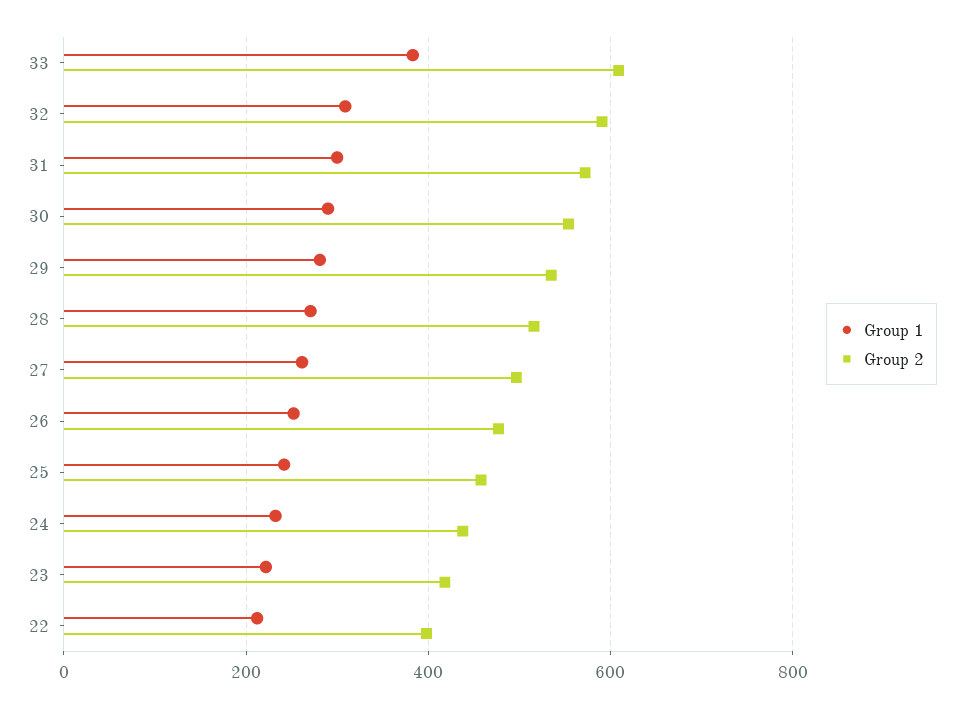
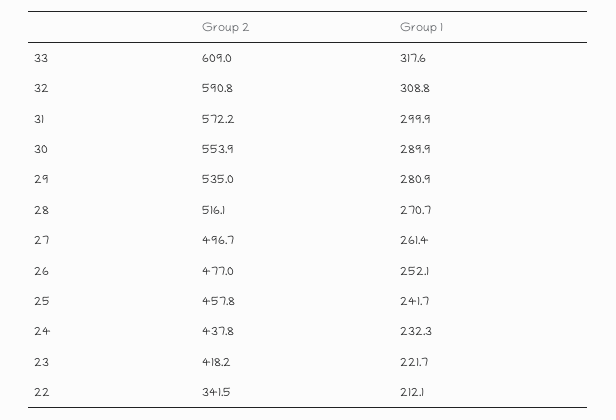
  {
    "Group 1": {
-     "33": 380,
+     "33": 317.6,
      "32": 308.8,
      "31": 299.9,
      "30": 289.9,
      "29": 280.9,
      "28": 270.7,
      "27": 261.4,
      "26": 252.1,
      "25": 241.7,
      "24": 232.3,
      "23": 221.7,
      "22": 212.1
    },
    "Group 2": {
      "33": 609,
      "32": 590.8,
      "31": 572.2,
      "30": 553.9,
      "29": 535,
      "28": 516.1,
      "27": 496.7,
      "26": 477,
      "25": 457.8,
      "24": 437.8,
      "23": 418.2,
-     "22": 400
+     "22": 341.5
    }
  }

